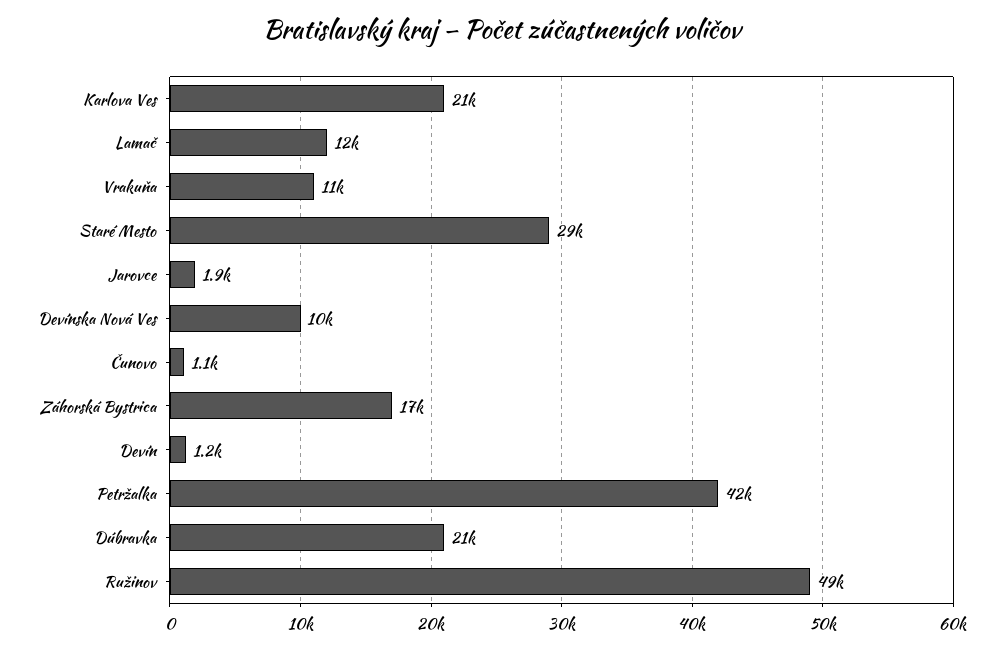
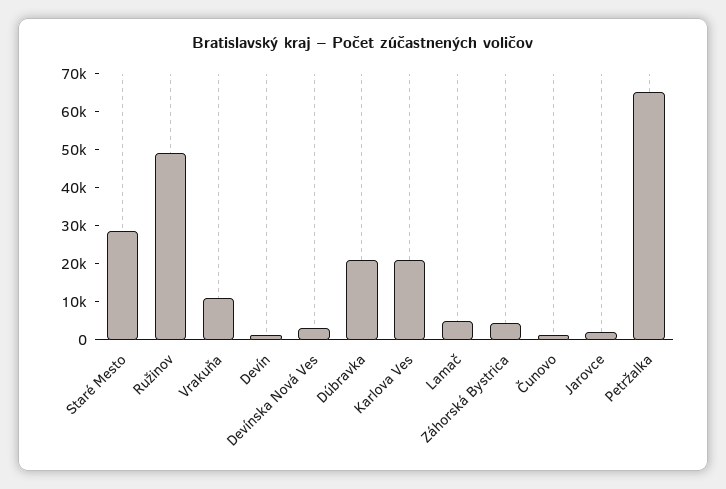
  {
    "Karlova Ves": 21000,
-   "Lamač": 12000,
+   "Lamač": 5000,
    "Vrakuňa": 11000,
    "Staré Mesto": 29000,
    "Jarovce": 1900,
-   "Devínska Nová Ves": 10000,
+   "Devínska Nová Ves": 2500,
    "Čunovo": 1100,
-   "Záhorská Bystrica": 17000,
+   "Záhorská Bystrica": 5000,
    "Devín": 1200,
-   "Petržalka": 42000,
+   "Petržalka": 65000,
    "Dúbravka": 21000,
    "Ružinov": 49000
  }

